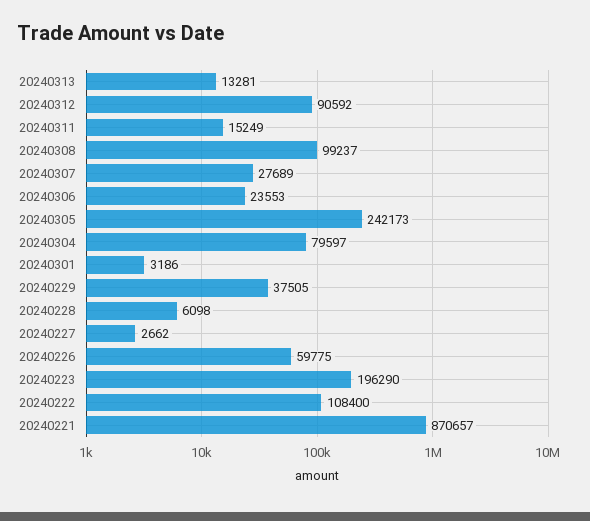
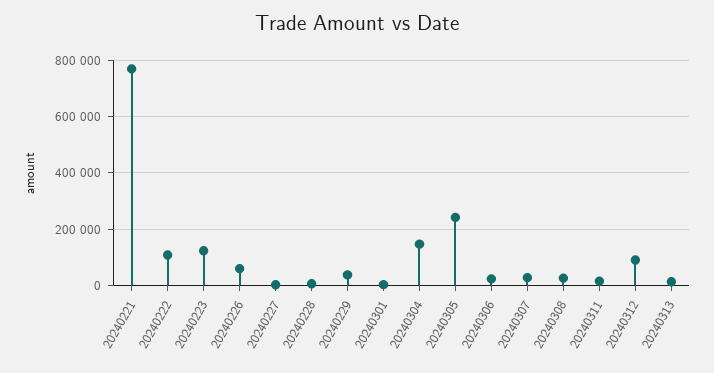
  {
    "20240313": 13281,
    "20240312": 90592,
    "20240311": 15249,
-   "20240308": 99237,
+   "20240308": 25000,
    "20240307": 27689,
    "20240306": 23553,
    "20240305": 242173,
-   "20240304": 79597,
+   "20240304": 150000,
    "20240301": 3186,
    "20240229": 37505,
    "20240228": 6098,
    "20240227": 2662,
    "20240226": 59775,
-   "20240223": 196290,
+   "20240223": 125000,
    "20240222": 108400,
-   "20240221": 870657
+   "20240221": 775000
  }

